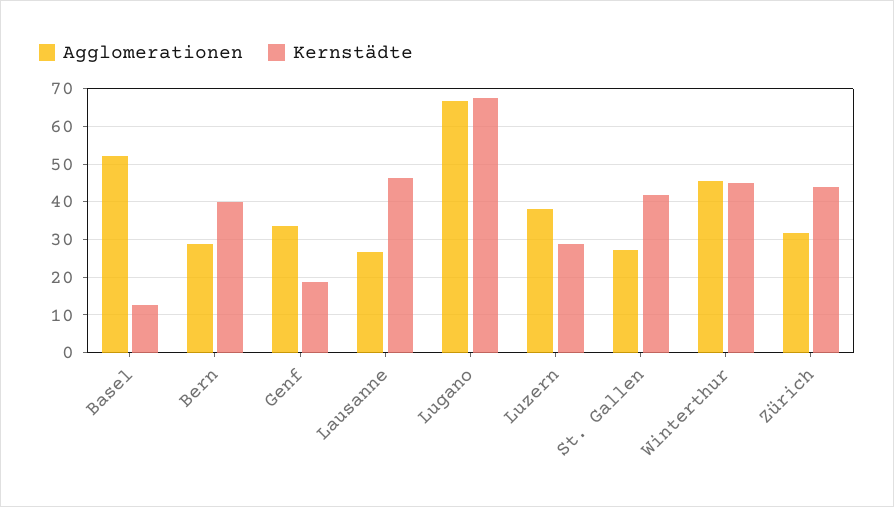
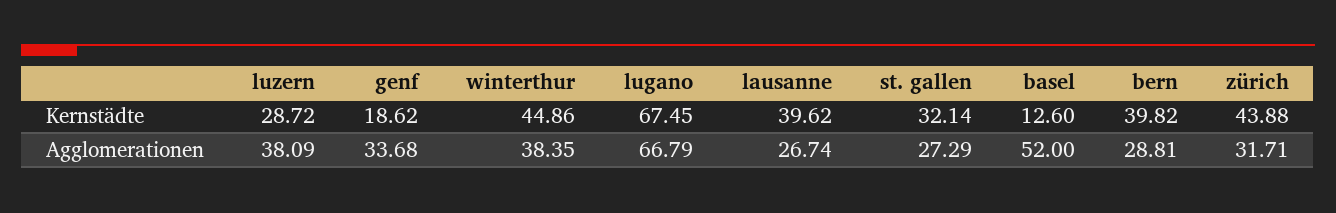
  {
    "Agglomerationen": {
      "Basel": 52,
      "Bern": 28.81,
      "Genf": 33.68,
      "Lausanne": 26.74,
      "Lugano": 66.79,
      "Luzern": 38.09,
      "St. Gallen": 27.29,
-     "Winterthur": 46,
+     "Winterthur": 38.35,
      "Zürich": 31.71
    },
    "Kernstädte": {
      "Basel": 12.6,
      "Bern": 39.82,
      "Genf": 18.62,
-     "Lausanne": 46,
+     "Lausanne": 39.62,
      "Lugano": 67.45,
      "Luzern": 28.72,
-     "St. Gallen": 42,
+     "St. Gallen": 32.14,
      "Winterthur": 44.86,
      "Zürich": 43.88
    }
  }

